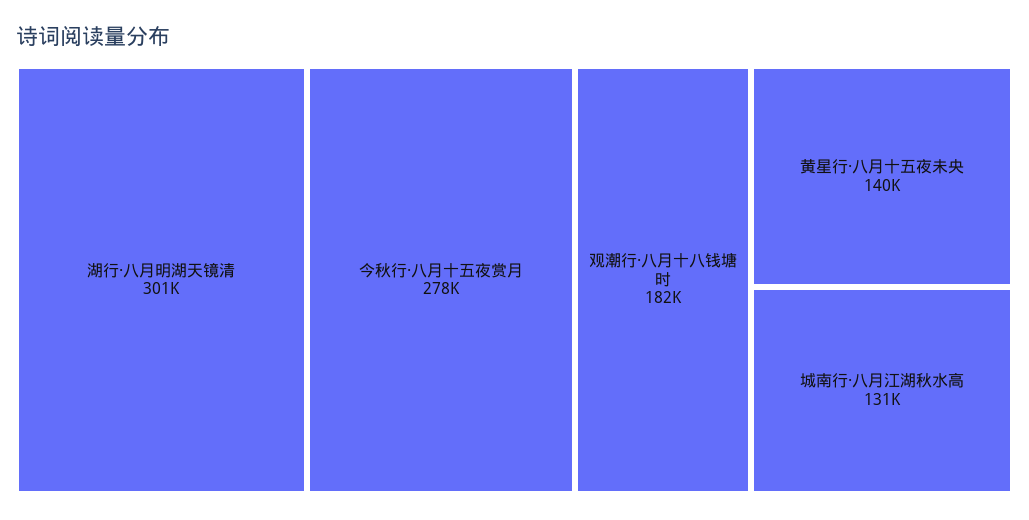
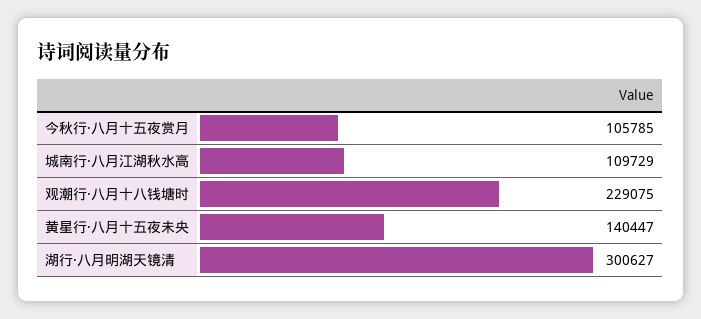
  {
    "湖行·八月明湖天镜清": 300627,
-   "今秋行·八月十五夜赏月": 278000,
+   "今秋行·八月十五夜赏月": 105785,
-   "观潮行·八月十八钱塘时": 182000,
+   "观潮行·八月十八钱塘时": 229075,
    "黄星行·八月十五夜未央": 140447,
-   "城南行·八月江湖秋水高": 131000
+   "城南行·八月江湖秋水高": 109729
  }

